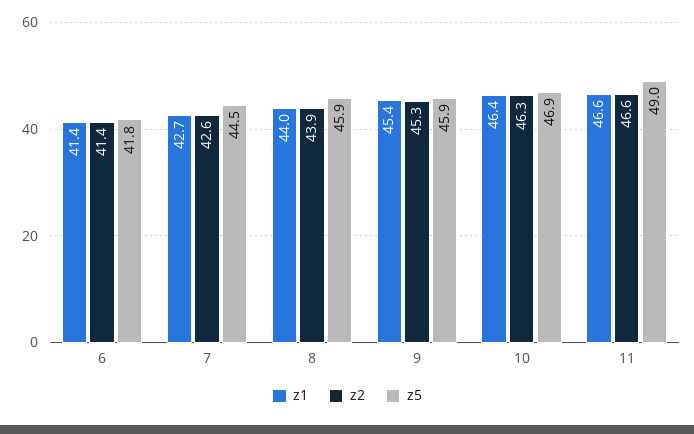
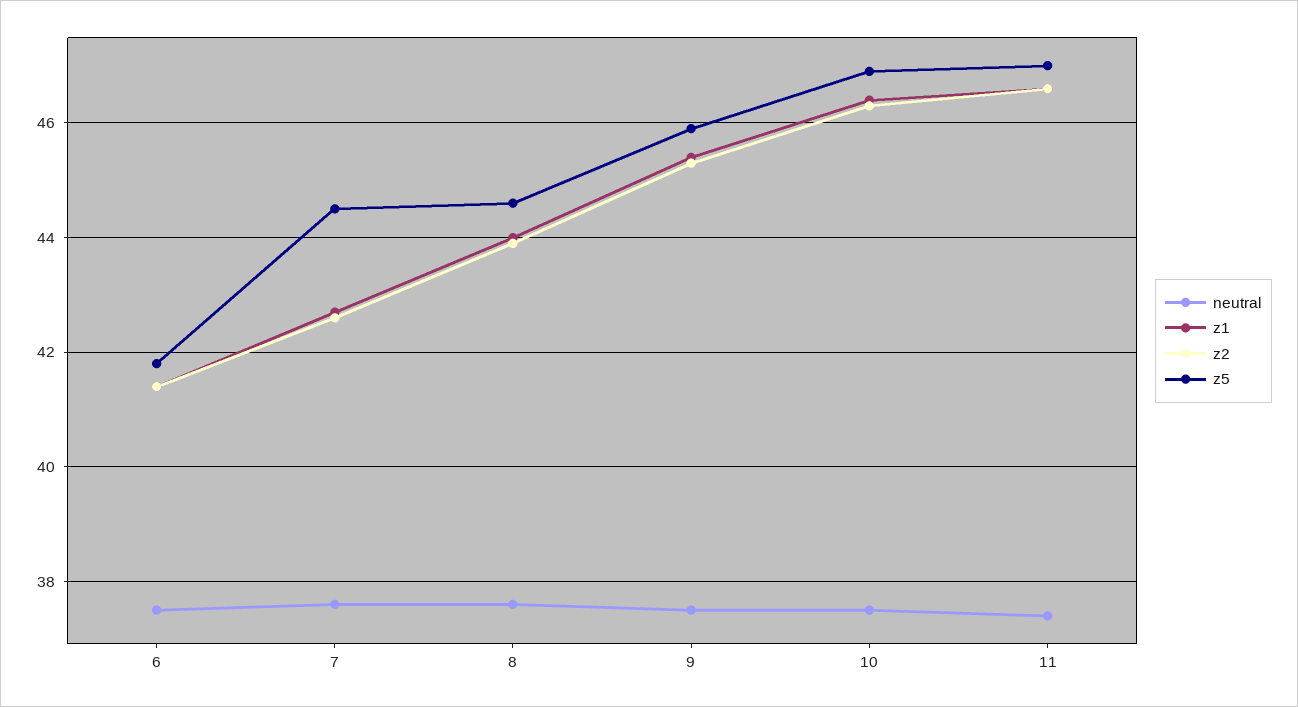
  {
    "z1": {
      "6": 41.4,
      "7": 42.7,
      "8": 44,
      "9": 45.4,
      "10": 46.4,
      "11": 46.6
    },
    "z2": {
      "6": 41.4,
      "7": 42.6,
      "8": 43.9,
      "9": 45.3,
      "10": 46.3,
      "11": 46.6
    },
    "z5": {
      "6": 41.8,
      "7": 44.5,
-     "8": 45.9,
+     "8": 44.5,
      "9": 45.9,
      "10": 46.9,
-     "11": 49
+     "11": 47
-   }
+   },
+   "neutral": {
+     "6": 37.5,
+     "7": 37.5,
+     "8": 37.5,
+     "9": 37.5,
+     "10": 37.5,
+     "11": 37.5
+   }
  }

